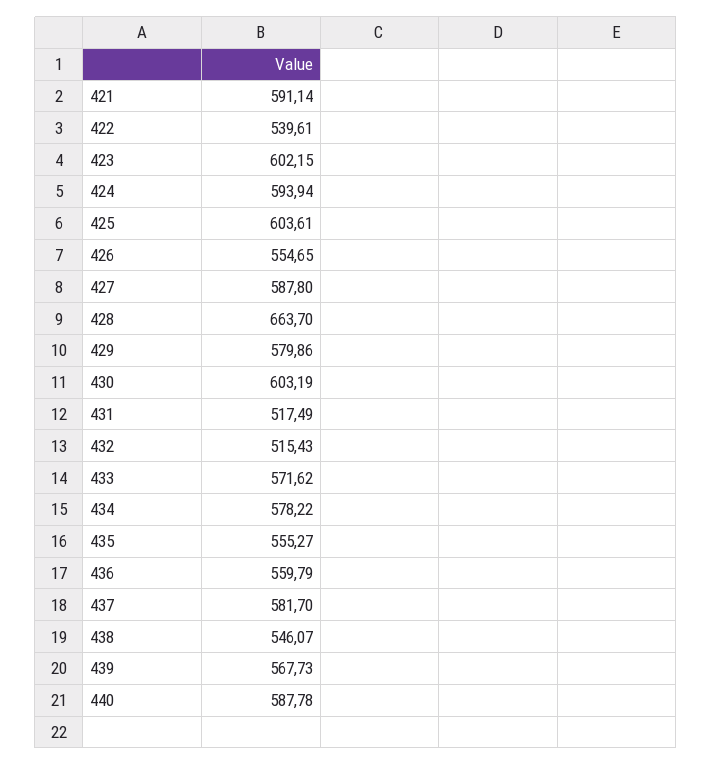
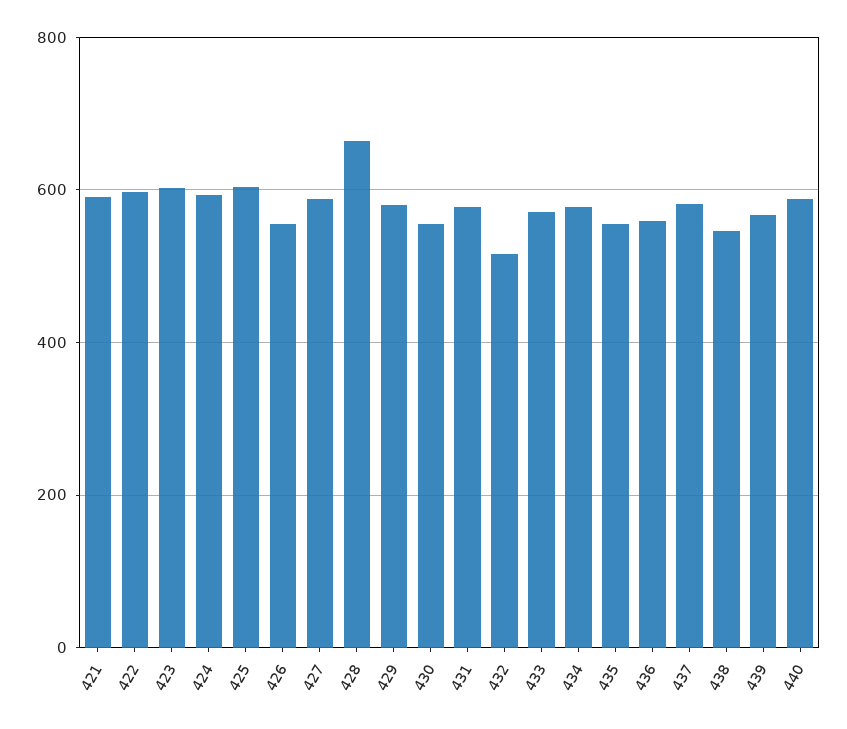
  {
    "421": 591.14,
-   "422": 539.61,
+   "422": 600,
    "423": 602.15,
    "424": 593.94,
    "425": 603.61,
    "426": 554.65,
    "427": 587.8,
    "428": 663.7,
    "429": 579.86,
-   "430": 603.19,
+   "430": 560,
-   "431": 517.49,
+   "431": 580,
    "432": 515.43,
    "433": 571.62,
    "434": 578.22,
    "435": 555.27,
    "436": 559.79,
    "437": 581.7,
    "438": 546.07,
    "439": 567.73,
    "440": 587.78
  }

